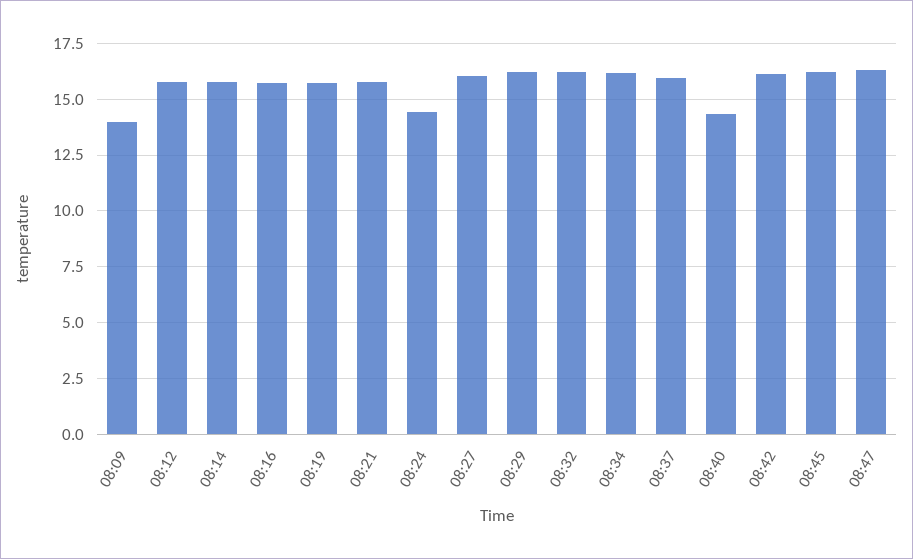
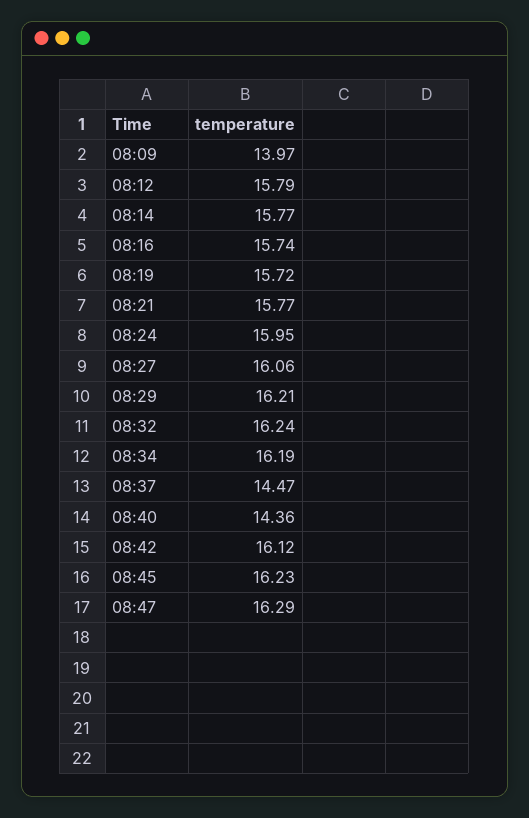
  {
    "08:09": 13.97,
    "08:12": 15.79,
    "08:14": 15.77,
    "08:16": 15.74,
    "08:19": 15.72,
    "08:21": 15.77,
-   "08:24": 14.5,
+   "08:24": 15.95,
    "08:27": 16.06,
    "08:29": 16.21,
    "08:32": 16.24,
    "08:34": 16.19,
-   "08:37": 16,
+   "08:37": 14.47,
    "08:40": 14.36,
    "08:42": 16.12,
    "08:45": 16.23,
    "08:47": 16.29
  }

